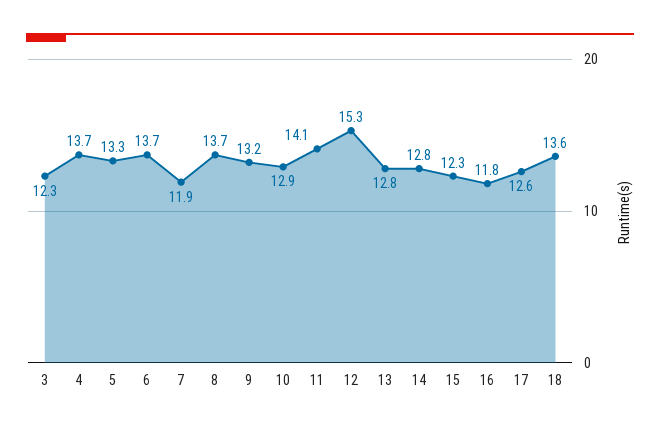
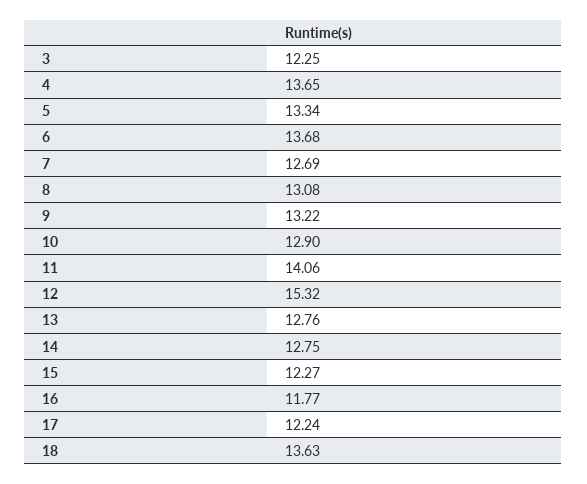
  {
    "3": 12.25,
    "4": 13.65,
    "5": 13.34,
    "6": 13.68,
-   "7": 11.9,
+   "7": 12.69,
-   "8": 13.7,
+   "8": 13.08,
    "9": 13.22,
    "10": 12.9,
    "11": 14.06,
    "12": 15.32,
    "13": 12.76,
    "14": 12.75,
    "15": 12.27,
    "16": 11.77,
-   "17": 12.6,
+   "17": 12.24,
    "18": 13.63
  }

